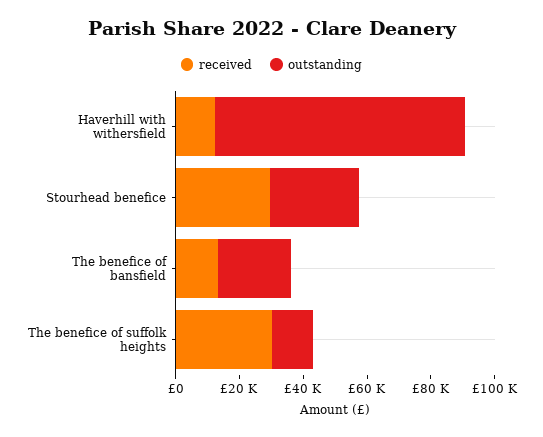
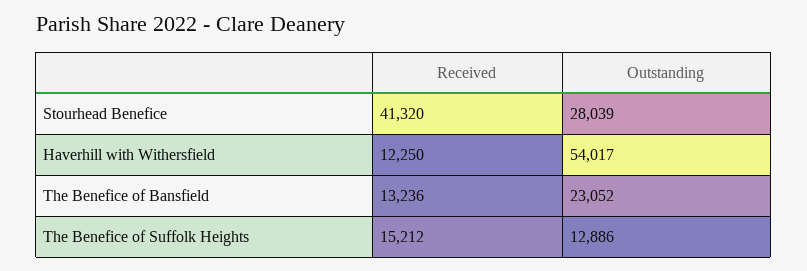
  {
    "received": {
      "Haverhill with withersfield": 12250,
-     "Stourhead benefice": 30000,
+     "Stourhead benefice": 41320,
      "The benefice of bansfield": 13236,
-     "The benefice of suffolk heights": 30000
+     "The benefice of suffolk heights": 15212
    },
    "outstanding": {
-     "Haverhill with withersfield": 80000,
+     "Haverhill with withersfield": 54017,
      "Stourhead benefice": 28039,
      "The benefice of bansfield": 23052,
      "The benefice of suffolk heights": 12886
    }
  }

